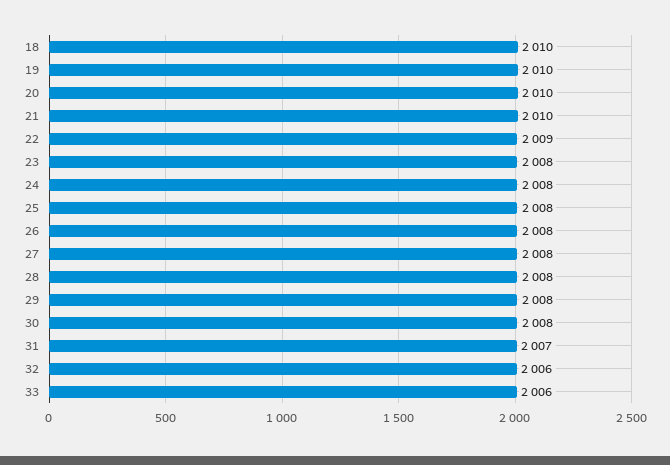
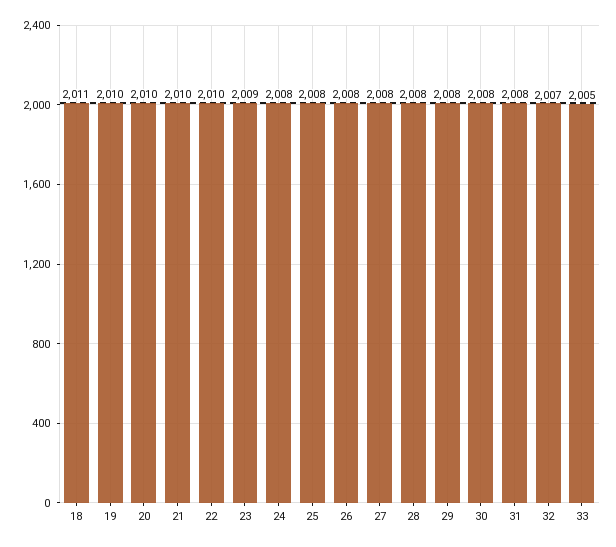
  {
-   "18": 2010,
+   "18": 2011,
    "19": 2010,
    "20": 2010,
    "21": 2010,
-   "22": 2009,
+   "22": 2010,
-   "23": 2008,
+   "23": 2009,
    "24": 2008,
    "25": 2008,
    "26": 2008,
    "27": 2008,
    "28": 2008,
    "29": 2008,
    "30": 2008,
-   "31": 2007,
+   "31": 2008,
-   "32": 2006,
+   "32": 2007,
-   "33": 2006
+   "33": 2005
  }

